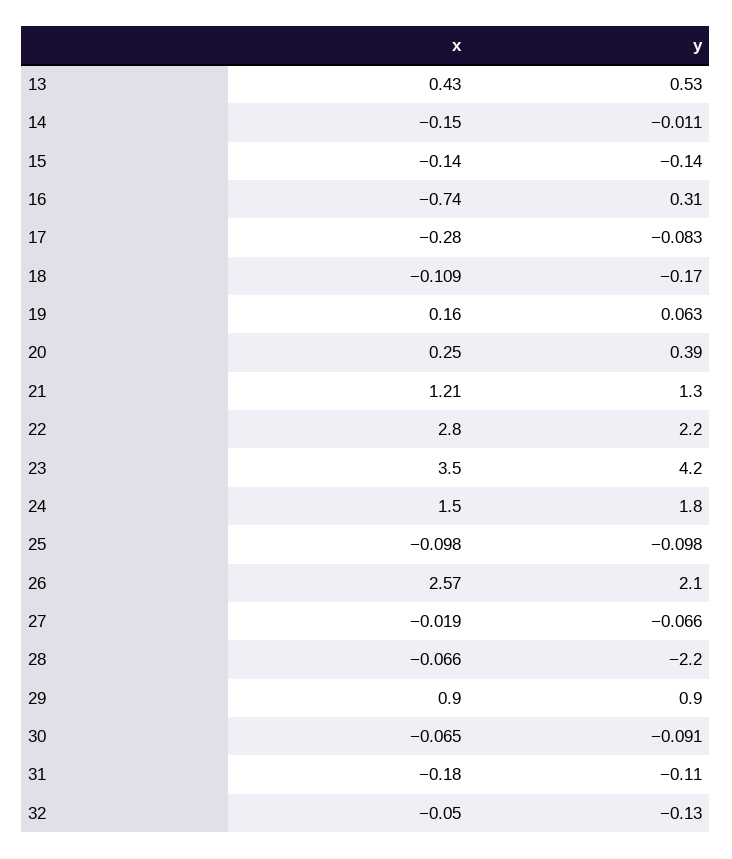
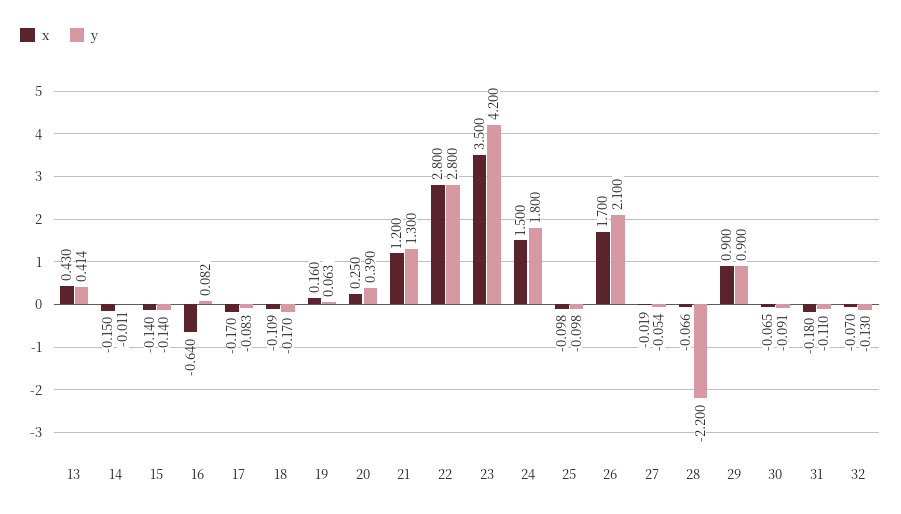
  {
    "x": {
      "13": 0.43,
      "14": -0.15,
      "15": -0.14,
-     "16": -0.74,
+     "16": -0.64,
-     "17": -0.28,
+     "17": -0.17,
      "18": -0.109,
      "19": 0.16,
      "20": 0.25,
-     "21": 1.21,
+     "21": 1.2,
      "22": 2.8,
      "23": 3.5,
      "24": 1.5,
      "25": -0.098,
-     "26": 2.57,
+     "26": 1.7,
      "27": -0.019,
      "28": -0.066,
      "29": 0.9,
      "30": -0.065,
      "31": -0.18,
-     "32": -0.05
+     "32": -0.07
    },
    "y": {
-     "13": 0.53,
+     "13": 0.414,
      "14": -0.011,
      "15": -0.14,
-     "16": 0.31,
+     "16": 0.082,
      "17": -0.083,
      "18": -0.17,
      "19": 0.063,
      "20": 0.39,
      "21": 1.3,
-     "22": 2.2,
+     "22": 2.8,
      "23": 4.2,
      "24": 1.8,
      "25": -0.098,
      "26": 2.1,
-     "27": -0.066,
+     "27": -0.054,
      "28": -2.2,
      "29": 0.9,
      "30": -0.091,
      "31": -0.11,
      "32": -0.13
    }
  }

